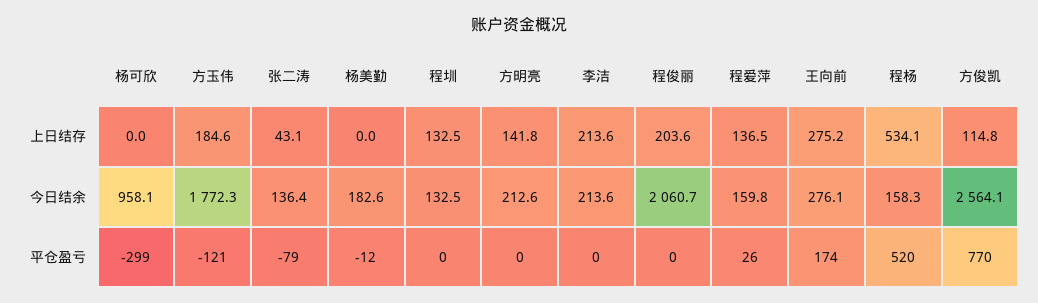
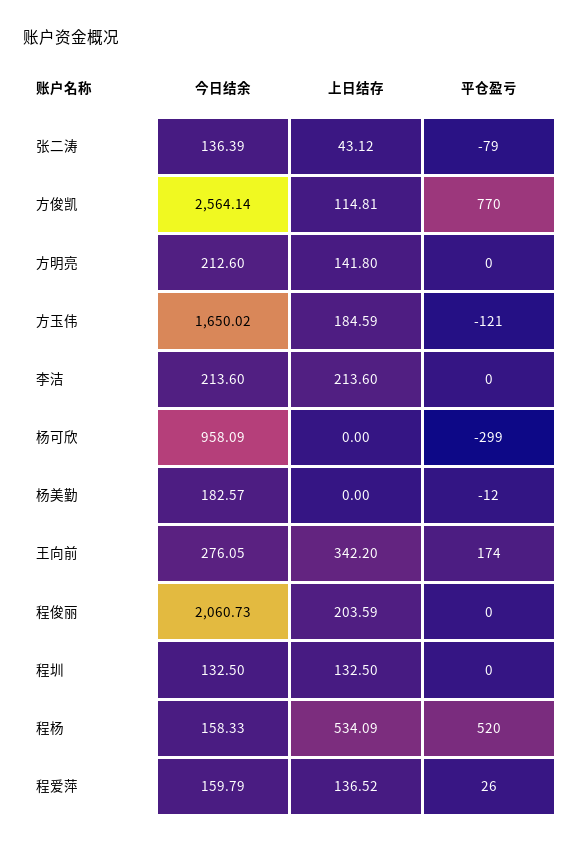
  {
    "杨可欣": {
      "上日结存": 0,
      "今日结余": 958.09,
      "平仓盈亏": -299
    },
    "方玉伟": {
      "上日结存": 184.59,
-     "今日结余": 1772.3,
+     "今日结余": 1650.02,
      "平仓盈亏": -121
    },
    "张二涛": {
      "上日结存": 43.12,
      "今日结余": 136.39,
      "平仓盈亏": -79
    },
    "杨美勤": {
      "上日结存": 0,
      "今日结余": 182.57,
      "平仓盈亏": -12
    },
    "程圳": {
      "上日结存": 132.5,
      "今日结余": 132.5,
      "平仓盈亏": 0
    },
    "方明亮": {
      "上日结存": 141.8,
      "今日结余": 212.6,
      "平仓盈亏": 0
    },
    "李洁": {
      "上日结存": 213.6,
      "今日结余": 213.6,
      "平仓盈亏": 0
    },
    "程俊丽": {
      "上日结存": 203.59,
      "今日结余": 2060.73,
      "平仓盈亏": 0
    },
    "程爱萍": {
      "上日结存": 136.52,
      "今日结余": 159.79,
      "平仓盈亏": 26
    },
    "王向前": {
-     "上日结存": 275.2,
+     "上日结存": 342.2,
      "今日结余": 276.05,
      "平仓盈亏": 174
    },
    "程杨": {
      "上日结存": 534.09,
      "今日结余": 158.33,
      "平仓盈亏": 520
    },
    "方俊凯": {
      "上日结存": 114.81,
      "今日结余": 2564.14,
      "平仓盈亏": 770
    }
  }

